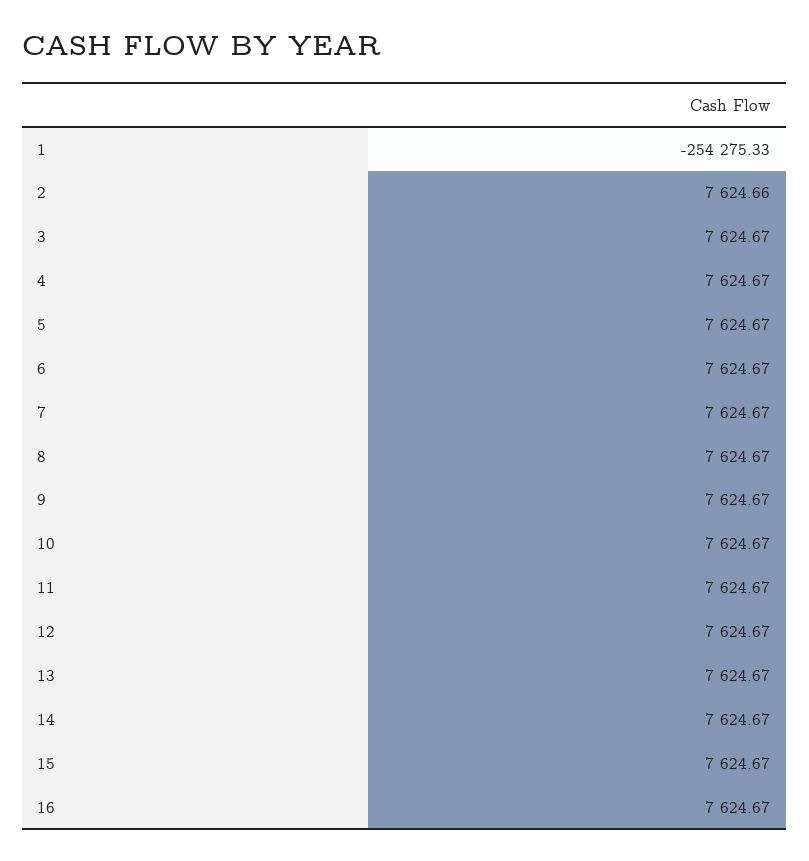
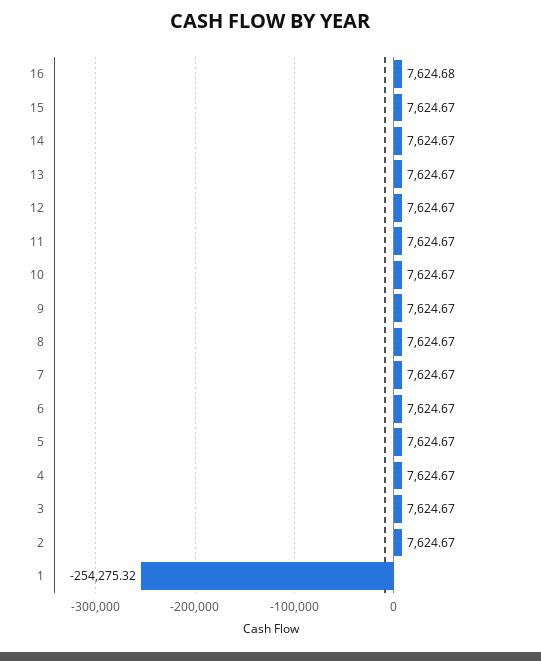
  {
-   "1": -254275.33,
+   "1": -254275.32,
-   "2": 7624.66,
+   "2": 7624.67,
    "3": 7624.67,
    "4": 7624.67,
    "5": 7624.67,
    "6": 7624.67,
    "7": 7624.67,
    "8": 7624.67,
    "9": 7624.67,
    "10": 7624.67,
    "11": 7624.67,
    "12": 7624.67,
    "13": 7624.67,
    "14": 7624.67,
    "15": 7624.67,
-   "16": 7624.67
+   "16": 7624.68
  }

